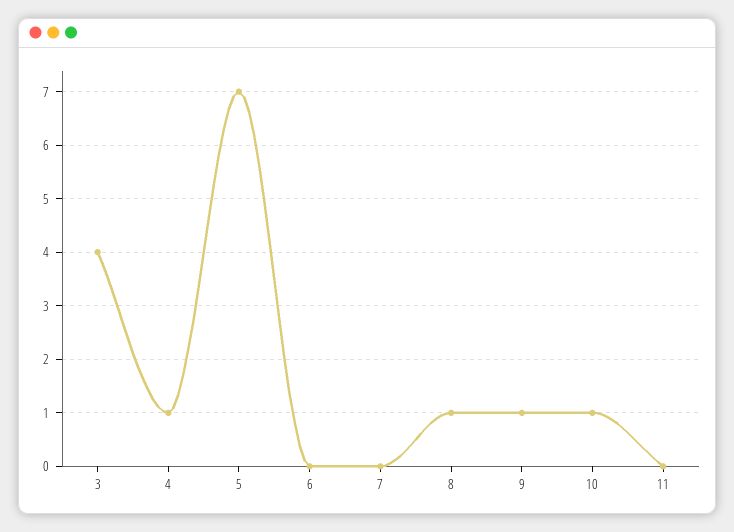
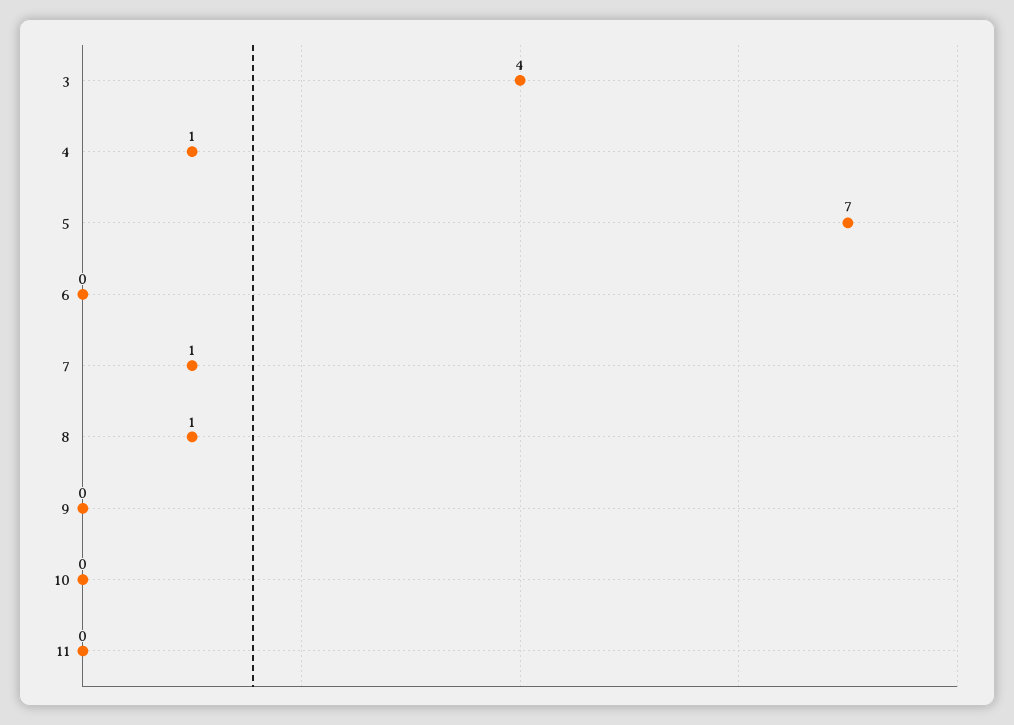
  {
    "3": 4,
    "4": 1,
    "5": 7,
    "6": 0,
-   "7": 0,
+   "7": 1,
    "8": 1,
-   "9": 1,
+   "9": 0,
-   "10": 1,
+   "10": 0,
    "11": 0
  }

